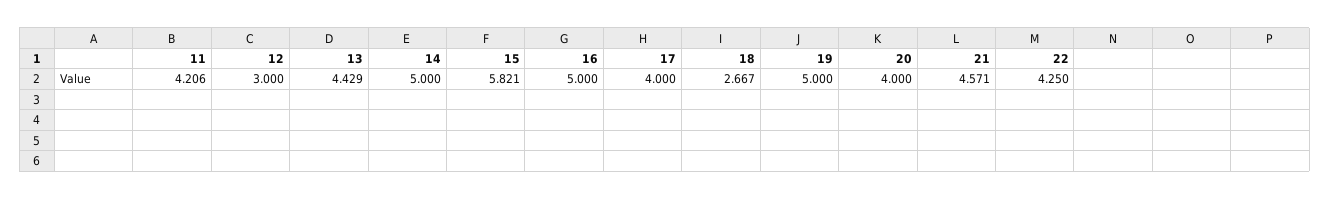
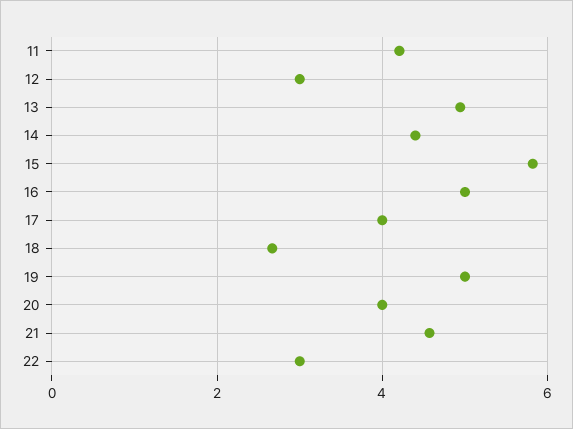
  {
    "11": 4.206,
    "12": 3,
-   "13": 4.429,
+   "13": 5,
-   "14": 5,
+   "14": 4.4,
    "15": 5.821,
    "16": 5,
    "17": 4,
    "18": 2.667,
    "19": 5,
    "20": 4,
    "21": 4.571,
-   "22": 4.25
+   "22": 3
  }

